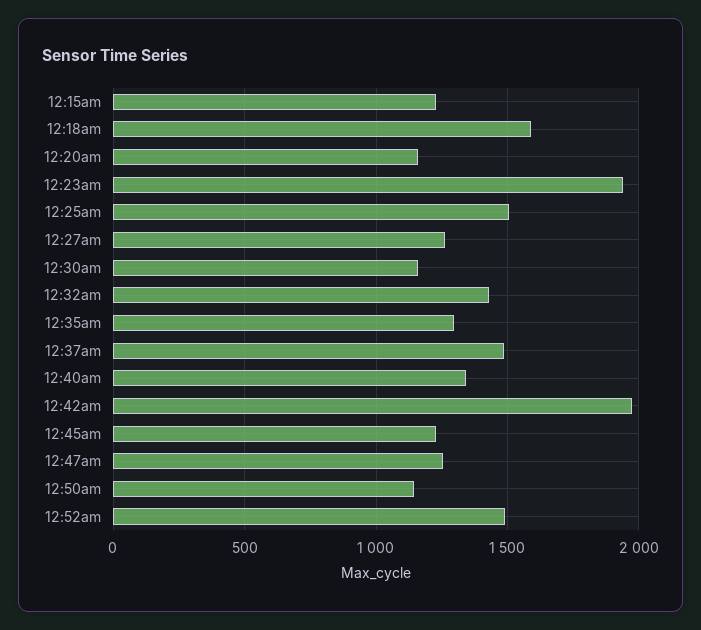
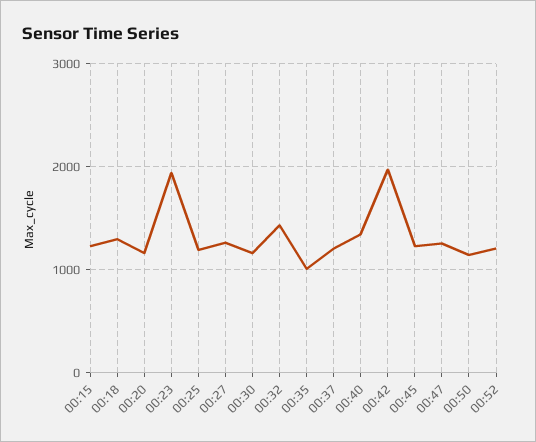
  {
    "12:15am": 1250,
-   "12:18am": 1600,
+   "12:18am": 1300,
    "12:20am": 1150,
    "12:23am": 1950,
-   "12:25am": 1500,
+   "12:25am": 1200,
    "12:27am": 1250,
    "12:30am": 1150,
    "12:32am": 1450,
-   "12:35am": 1300,
+   "12:35am": 1000,
-   "12:37am": 1500,
+   "12:37am": 1200,
    "12:40am": 1350,
    "12:42am": 1950,
    "12:45am": 1250,
    "12:47am": 1250,
    "12:50am": 1150,
-   "12:52am": 1500
+   "12:52am": 1200
  }

